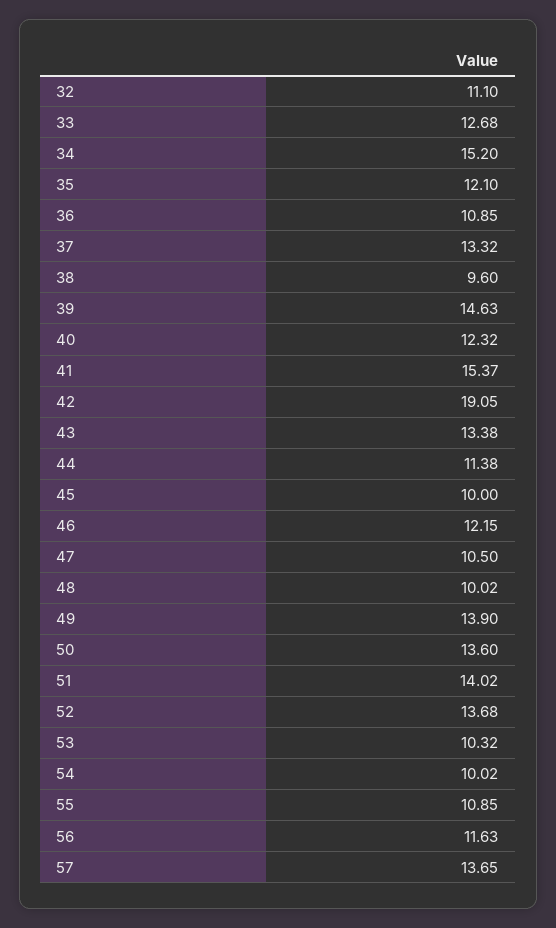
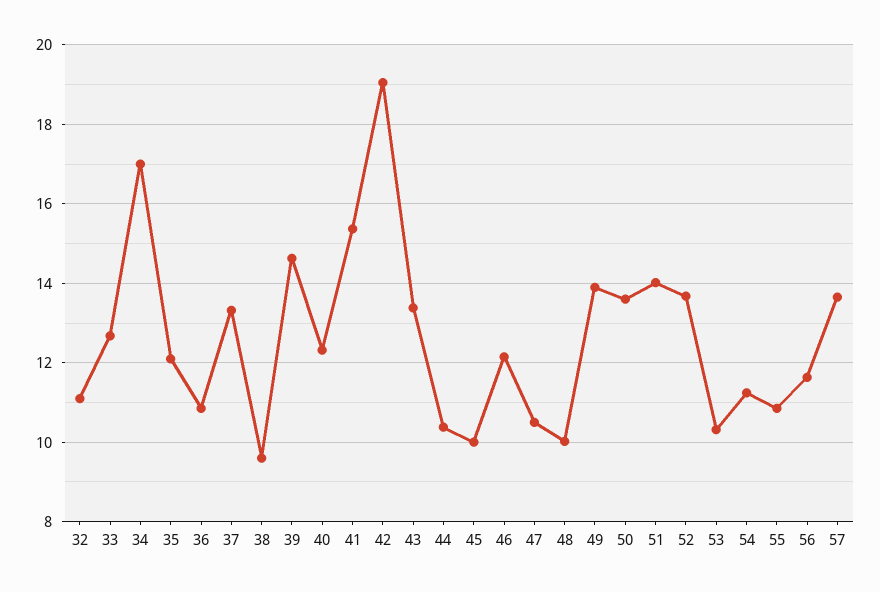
  {
    "32": 11.1,
    "33": 12.68,
-   "34": 15.2,
+   "34": 17,
    "35": 12.1,
    "36": 10.85,
    "37": 13.32,
    "38": 9.6,
    "39": 14.63,
    "40": 12.32,
    "41": 15.37,
    "42": 19.05,
    "43": 13.38,
-   "44": 11.38,
+   "44": 10.4,
    "45": 10,
    "46": 12.15,
    "47": 10.5,
    "48": 10.02,
    "49": 13.9,
    "50": 13.6,
    "51": 14.02,
    "52": 13.68,
    "53": 10.32,
-   "54": 10.02,
+   "54": 11.2,
    "55": 10.85,
    "56": 11.63,
    "57": 13.65
  }

